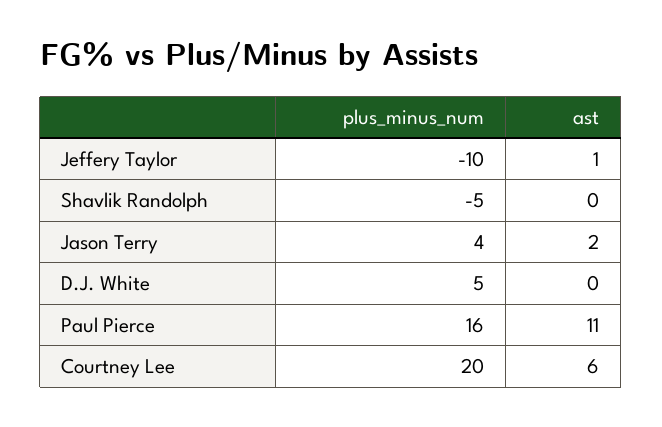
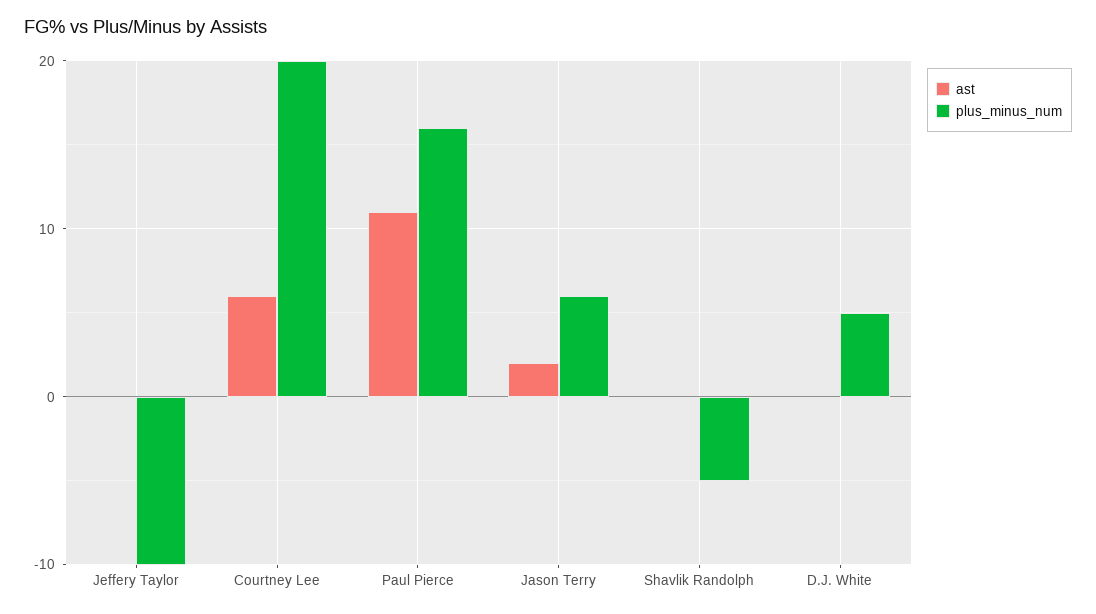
  {
    "plus_minus_num": {
      "Jeffery Taylor": -10,
      "Shavlik Randolph": -5,
-     "Jason Terry": 4,
+     "Jason Terry": 6,
      "D.J. White": 5,
      "Paul Pierce": 16,
      "Courtney Lee": 20
    },
    "ast": {
-     "Jeffery Taylor": 1,
+     "Jeffery Taylor": 0,
      "Shavlik Randolph": 0,
      "Jason Terry": 2,
      "D.J. White": 0,
      "Paul Pierce": 11,
      "Courtney Lee": 6
    }
  }

